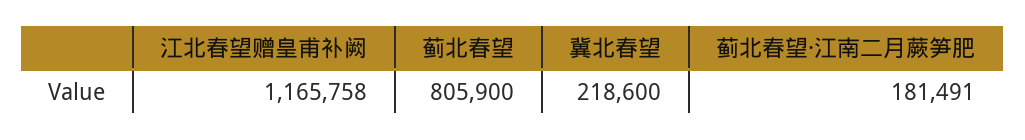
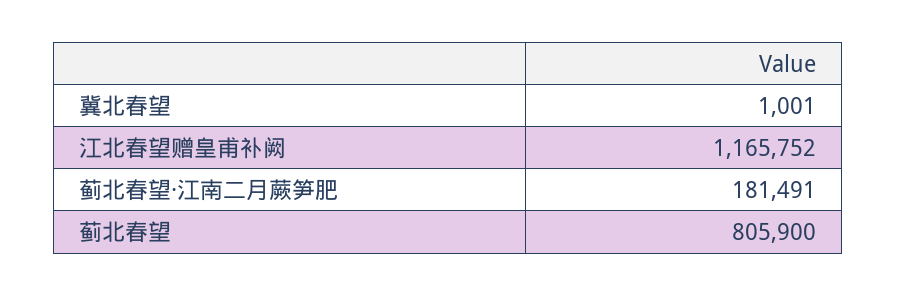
  {
-   "江北春望赠皇甫补阙": 1165758,
+   "江北春望赠皇甫补阙": 1165752,
    "蓟北春望": 805900,
-   "冀北春望": 218600,
+   "冀北春望": 1001,
    "蓟北春望·江南二月蕨笋肥": 181491
  }

